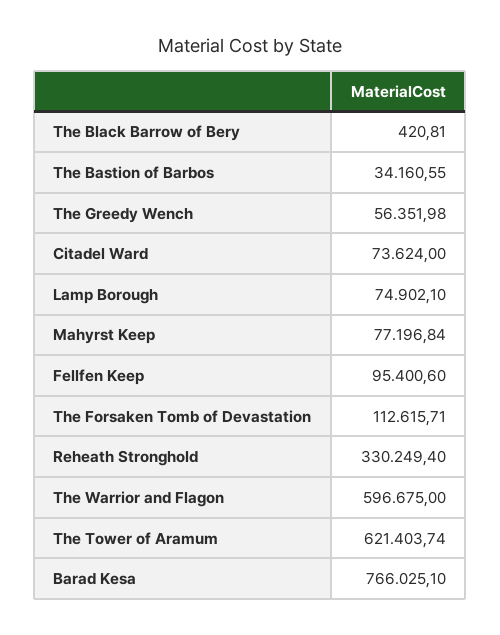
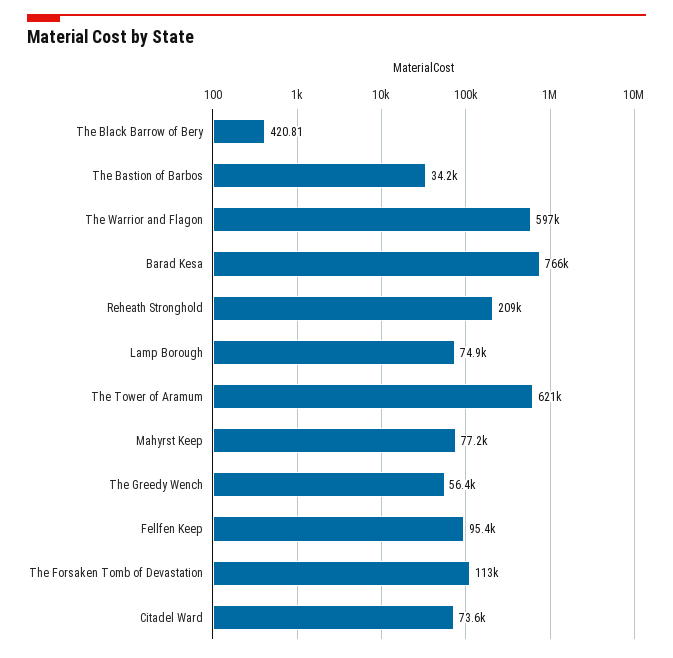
  {
    "The Black Barrow of Bery": 420.81,
    "The Bastion of Barbos": 34160.55,
    "The Greedy Wench": 56351.98,
    "Citadel Ward": 73624,
    "Lamp Borough": 74902.1,
    "Mahyrst Keep": 77196.84,
    "Fellfen Keep": 95400.6,
    "The Forsaken Tomb of Devastation": 112615.71,
-   "Reheath Stronghold": 330249.4,
+   "Reheath Stronghold": 209000,
    "The Warrior and Flagon": 596675,
    "The Tower of Aramum": 621403.74,
    "Barad Kesa": 766025.1
  }

